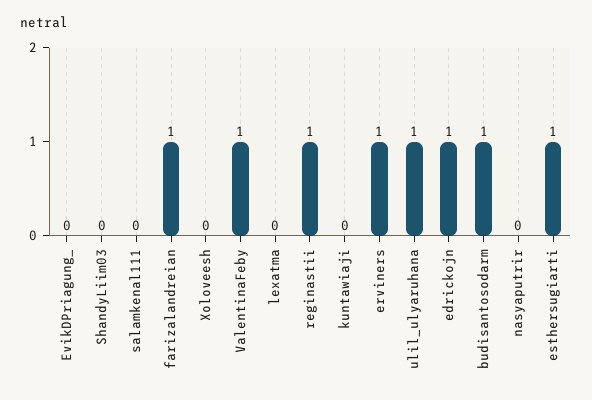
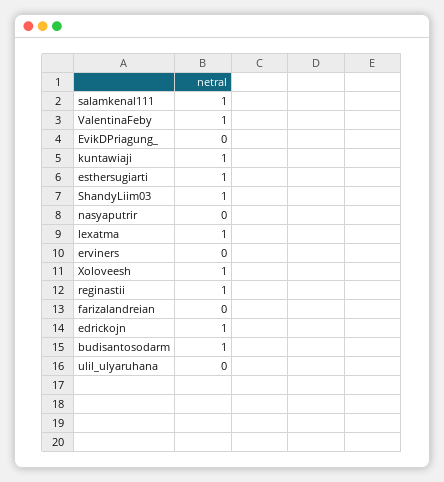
  {
    "EvikDPriagung_": 0,
-   "ShandyLiim03": 0,
+   "ShandyLiim03": 1,
-   "salamkenal111": 0,
+   "salamkenal111": 1,
-   "farizalandreian": 1,
+   "farizalandreian": 0,
-   "Xoloveesh": 0,
+   "Xoloveesh": 1,
    "ValentinaFeby": 1,
-   "lexatma": 0,
+   "lexatma": 1,
    "reginastii": 1,
-   "kuntawiaji": 0,
+   "kuntawiaji": 1,
-   "erviners": 1,
+   "erviners": 0,
-   "ulil_ulyaruhana": 1,
+   "ulil_ulyaruhana": 0,
    "edrickojn": 1,
    "budisantosodarm": 1,
    "nasyaputrir": 0,
    "esthersugiarti": 1
  }

